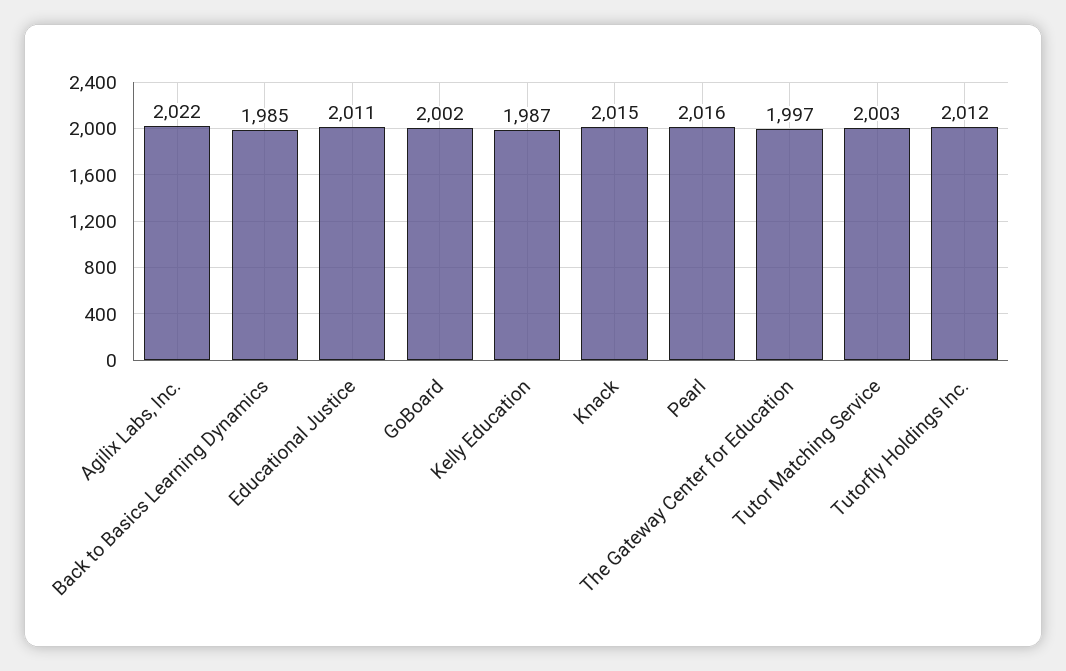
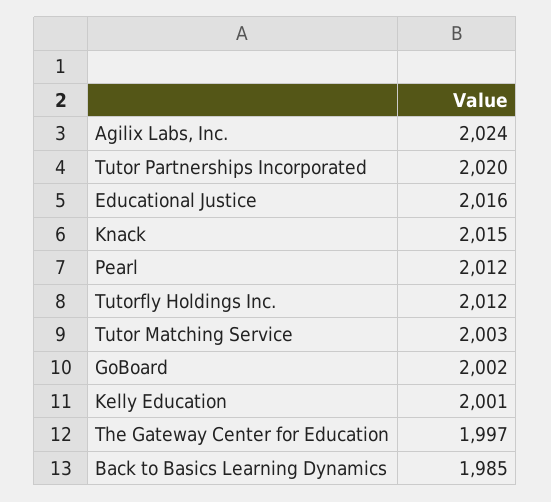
  {
-   "Agilix Labs, Inc.": 2022,
+   "Agilix Labs, Inc.": 2024,
    "Back to Basics Learning Dynamics": 1985,
-   "Educational Justice": 2011,
+   "Educational Justice": 2016,
    "GoBoard": 2002,
-   "Kelly Education": 1987,
+   "Kelly Education": 2001,
    "Knack": 2015,
-   "Pearl": 2016,
+   "Pearl": 2012,
    "The Gateway Center for Education": 1997,
    "Tutor Matching Service": 2003,
-   "Tutorfly Holdings Inc.": 2012
+   "Tutorfly Holdings Inc.": 2012,
+   "Tutor Partnerships Incorporated": 2020
  }

